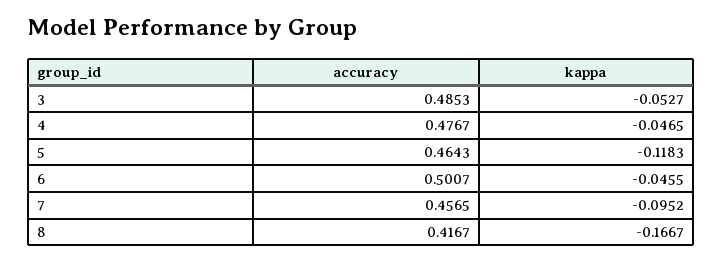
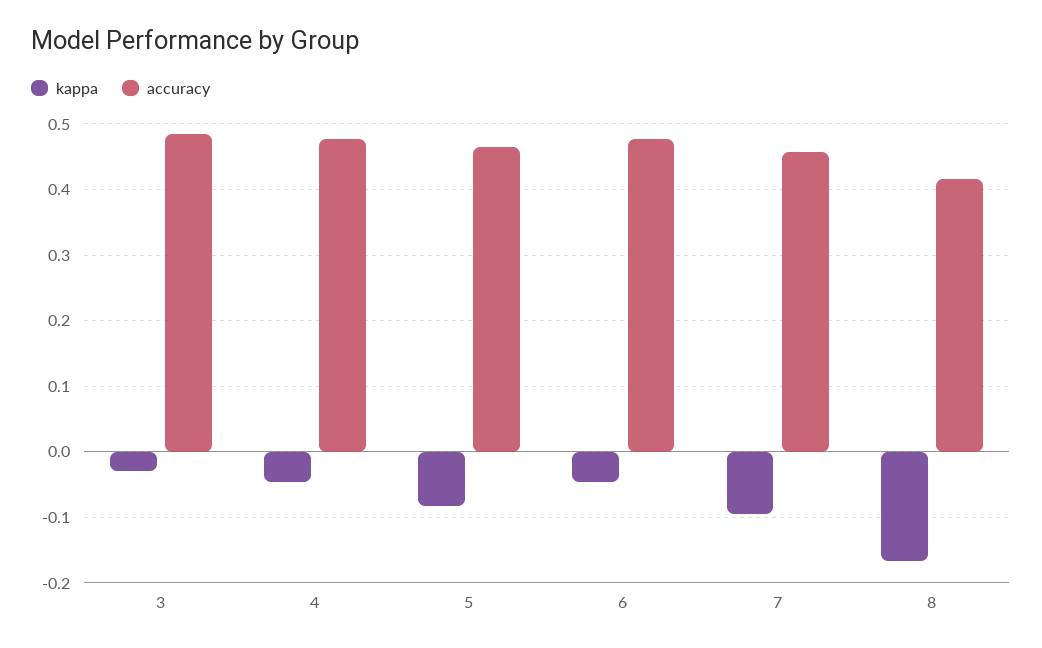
  {
    "accuracy": {
      "3": 0.4853,
      "4": 0.4767,
      "5": 0.4643,
-     "6": 0.5007,
+     "6": 0.48,
      "7": 0.4565,
      "8": 0.4167
    },
    "kappa": {
-     "3": -0.0527,
+     "3": -0.03,
      "4": -0.0465,
-     "5": -0.1183,
+     "5": -0.08,
      "6": -0.0455,
      "7": -0.0952,
      "8": -0.1667
    }
  }

